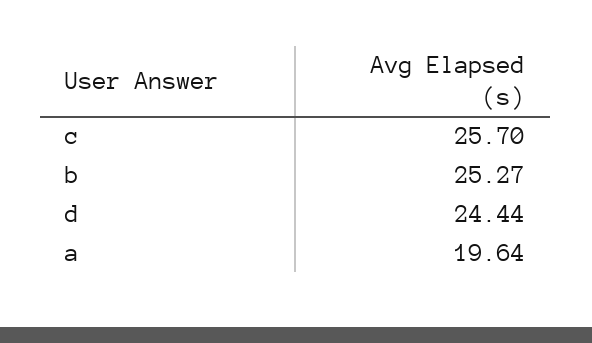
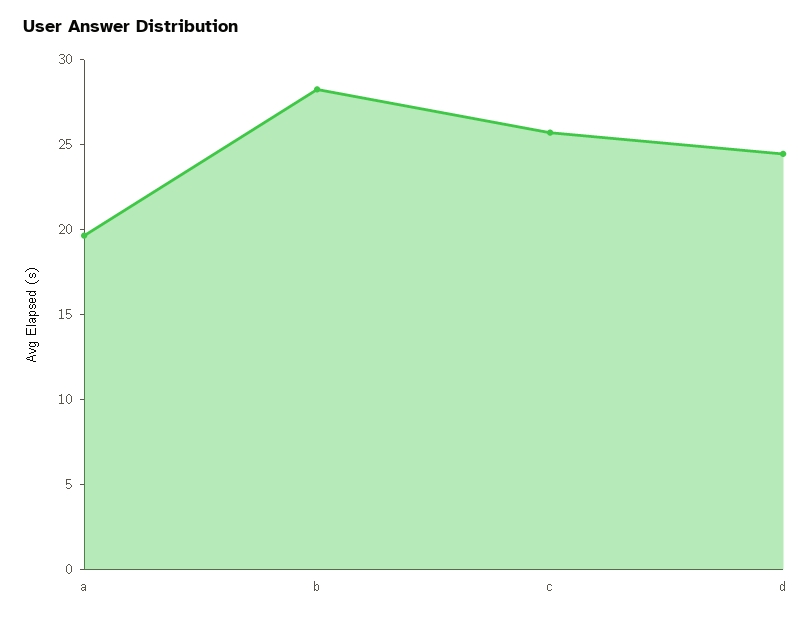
  {
    "c": 25.7,
-   "b": 25.27,
+   "b": 28,
    "d": 24.44,
    "a": 19.64
  }

